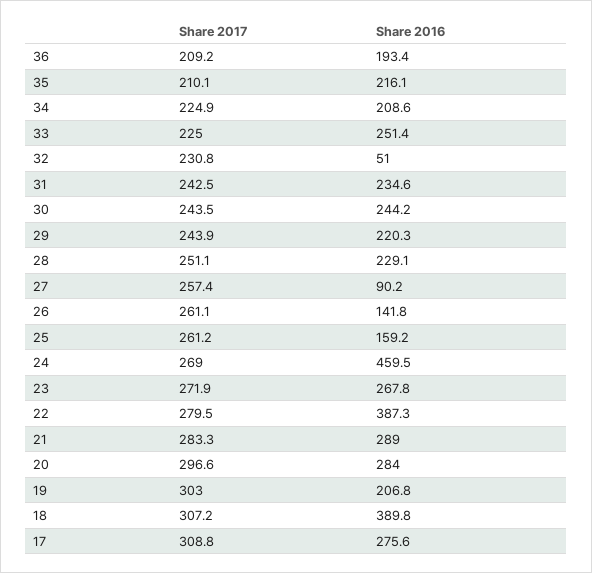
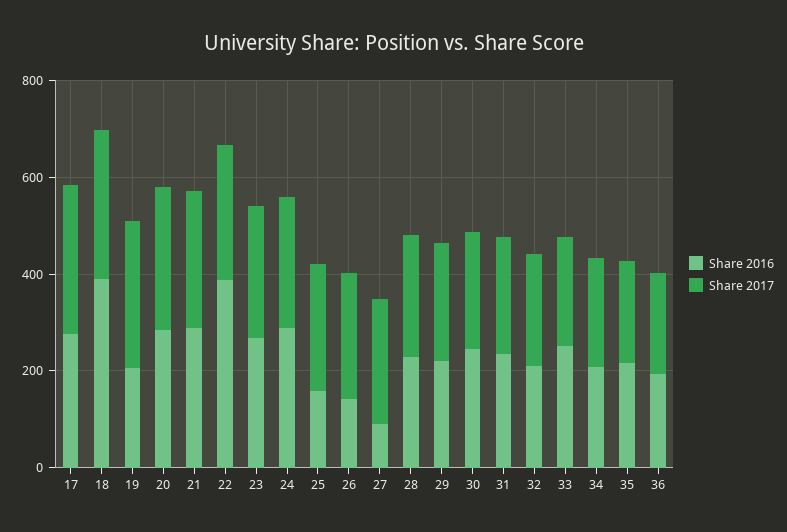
  {
    "Share 2017": {
      "36": 209.2,
      "35": 210.1,
      "34": 224.9,
      "33": 225,
      "32": 230.8,
      "31": 242.5,
      "30": 243.5,
      "29": 243.9,
      "28": 251.1,
      "27": 257.4,
      "26": 261.1,
      "25": 261.2,
      "24": 269,
      "23": 271.9,
      "22": 279.5,
      "21": 283.3,
      "20": 296.6,
      "19": 303,
      "18": 307.2,
      "17": 308.8
    },
    "Share 2016": {
      "36": 193.4,
      "35": 216.1,
      "34": 208.6,
      "33": 251.4,
-     "32": 51,
+     "32": 200,
      "31": 234.6,
      "30": 244.2,
      "29": 220.3,
      "28": 229.1,
      "27": 90.2,
      "26": 141.8,
      "25": 159.2,
-     "24": 459.5,
+     "24": 300,
      "23": 267.8,
      "22": 387.3,
      "21": 289,
      "20": 284,
      "19": 206.8,
      "18": 389.8,
      "17": 275.6
    }
  }

